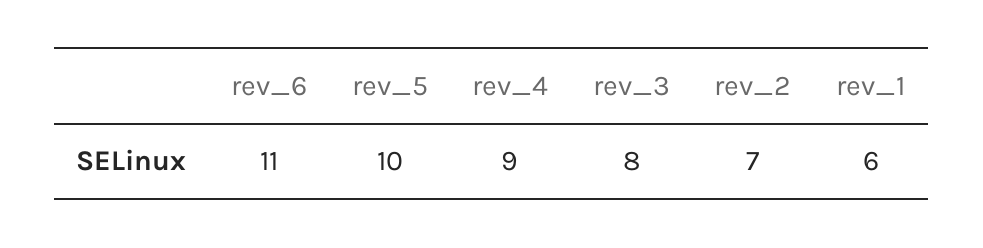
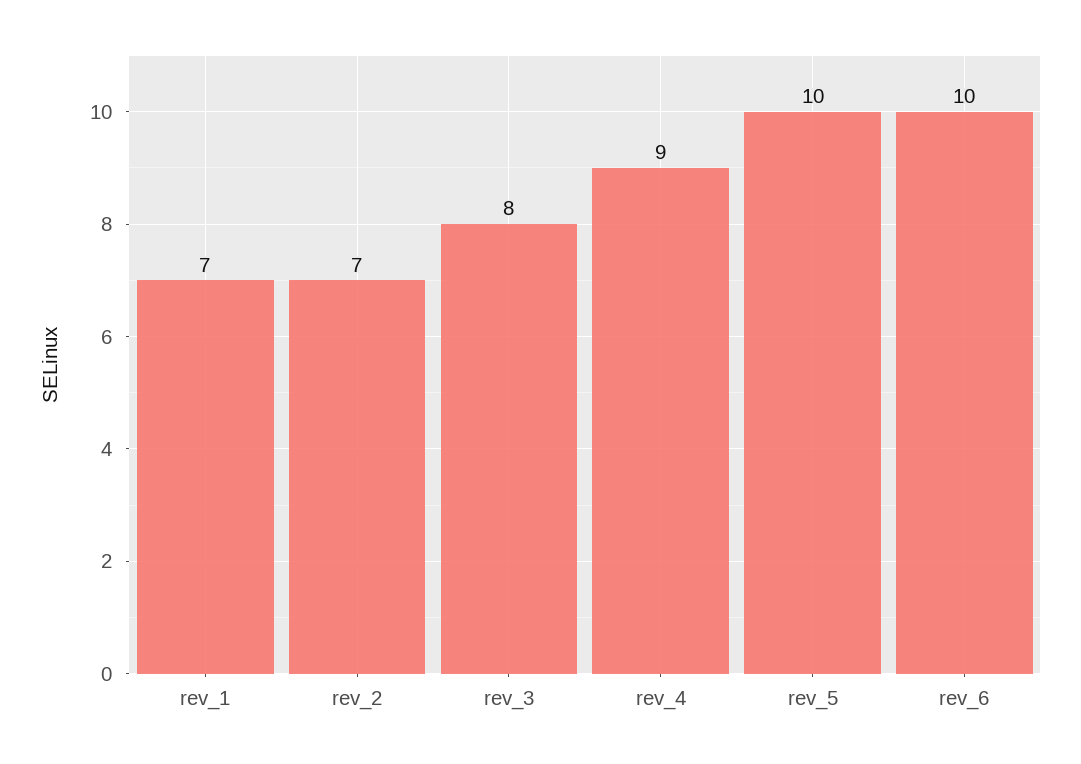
  {
-   "rev_6": 11,
+   "rev_6": 10,
    "rev_5": 10,
    "rev_4": 9,
    "rev_3": 8,
    "rev_2": 7,
-   "rev_1": 6
+   "rev_1": 7
  }

